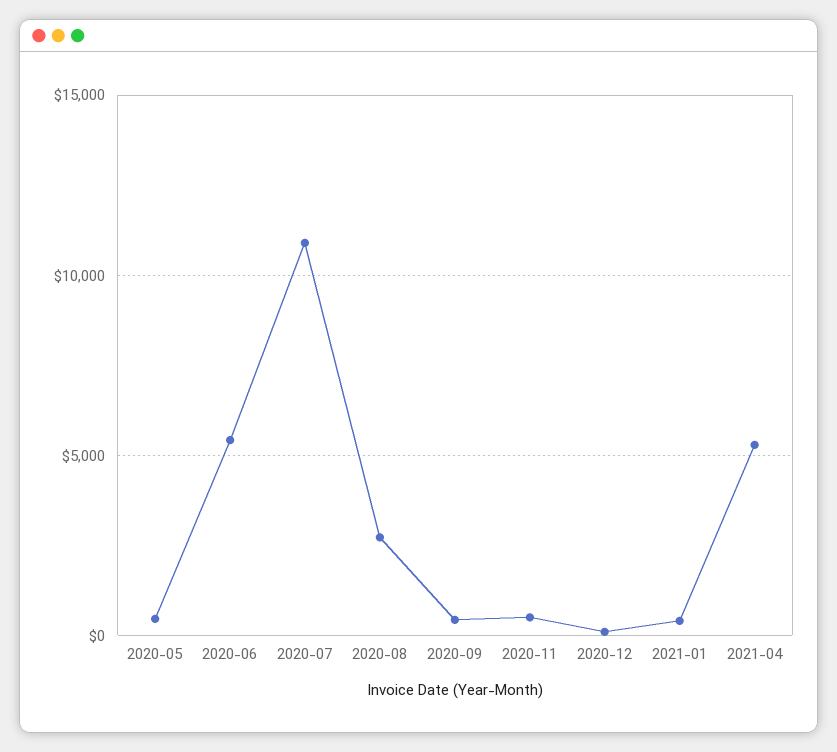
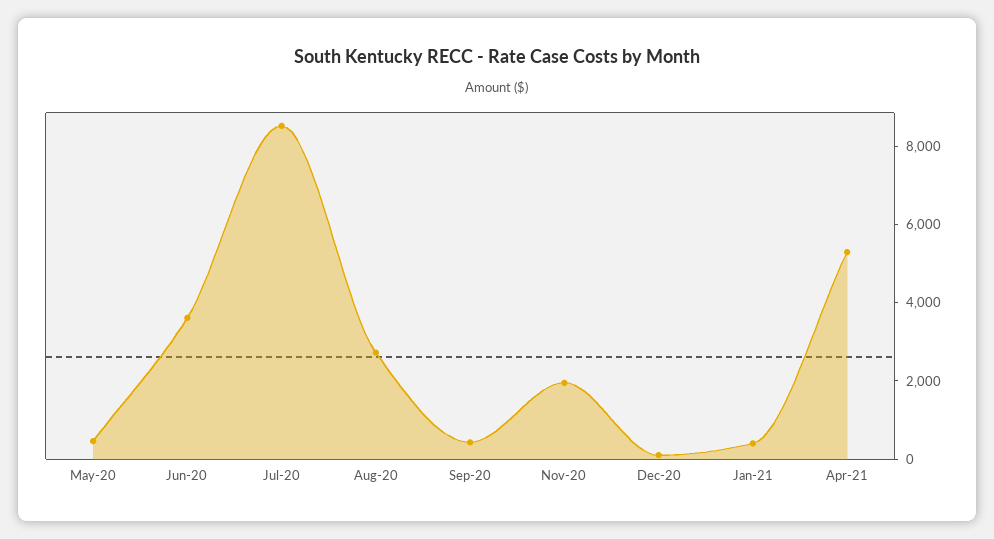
  {
    "2020-05": 500,
-   "2020-06": 5500,
+   "2020-06": 3500,
-   "2020-07": 11000,
+   "2020-07": 8500,
    "2020-08": 2500,
    "2020-09": 500,
-   "2020-11": 500,
+   "2020-11": 2000,
    "2020-12": 0,
    "2021-01": 500,
    "2021-04": 5500
  }

